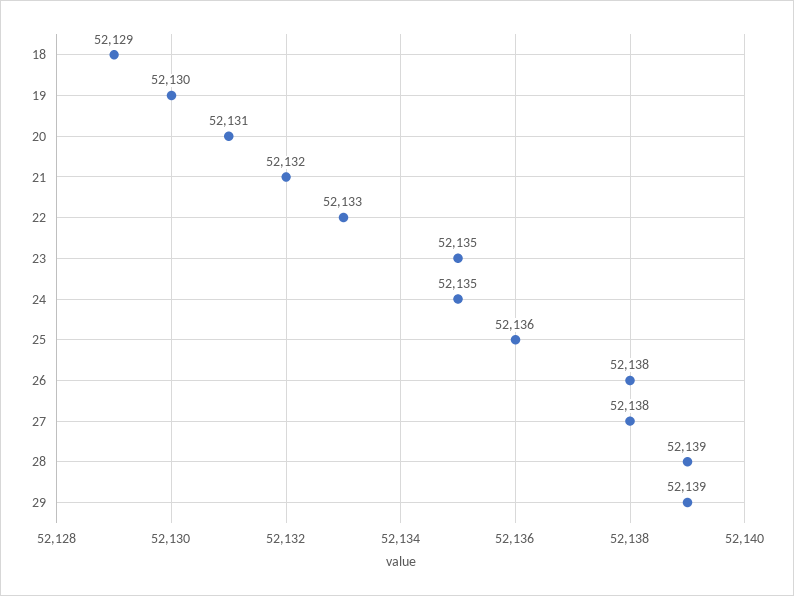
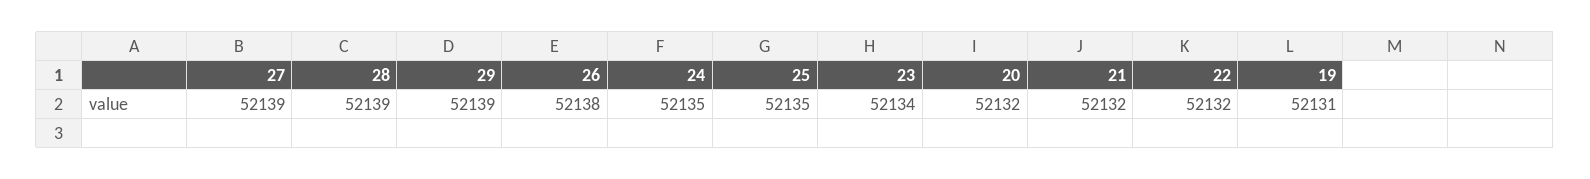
  {
-   "18": 52129,
-   "19": 52130,
+   "19": 52131,
-   "20": 52131,
+   "20": 52132,
    "21": 52132,
-   "22": 52133,
+   "22": 52132,
-   "23": 52135,
+   "23": 52134,
    "24": 52135,
-   "25": 52136,
+   "25": 52135,
    "26": 52138,
-   "27": 52138,
+   "27": 52139,
    "28": 52139,
    "29": 52139
  }

